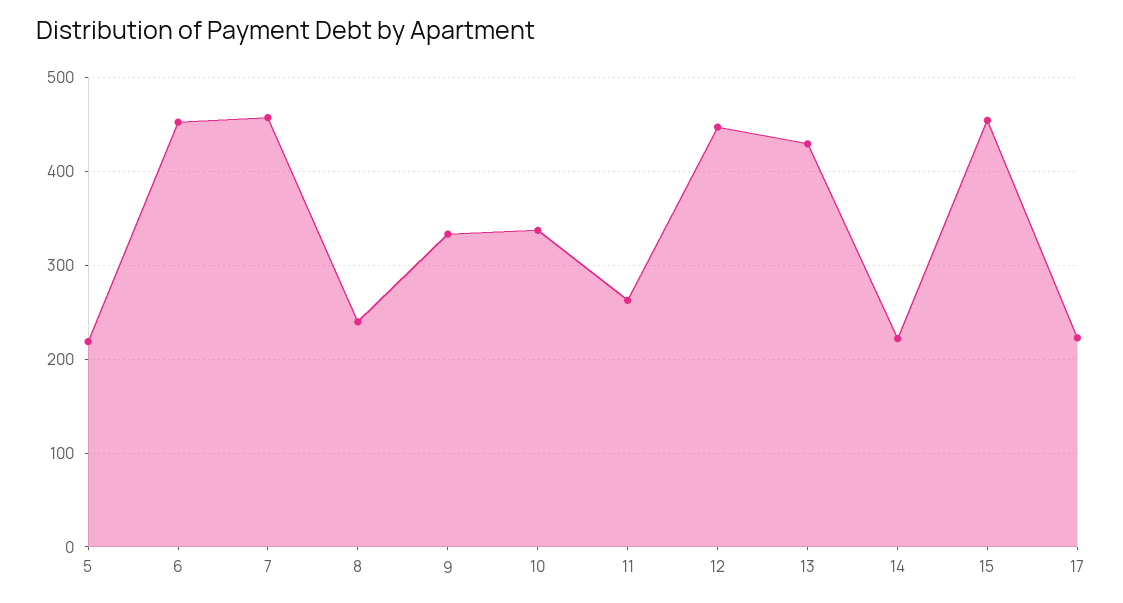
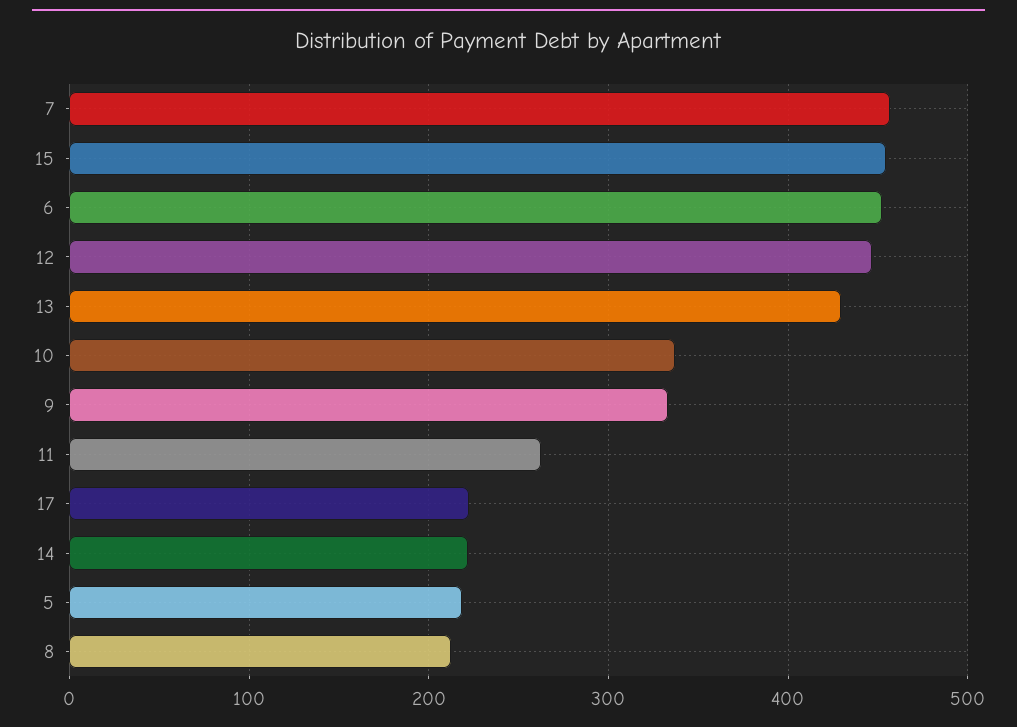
  {
    "5": 220,
    "6": 450,
    "7": 460,
-   "8": 240,
+   "8": 210,
    "9": 330,
    "10": 340,
    "11": 260,
    "12": 450,
    "13": 430,
    "14": 220,
    "15": 450,
    "17": 220
  }

